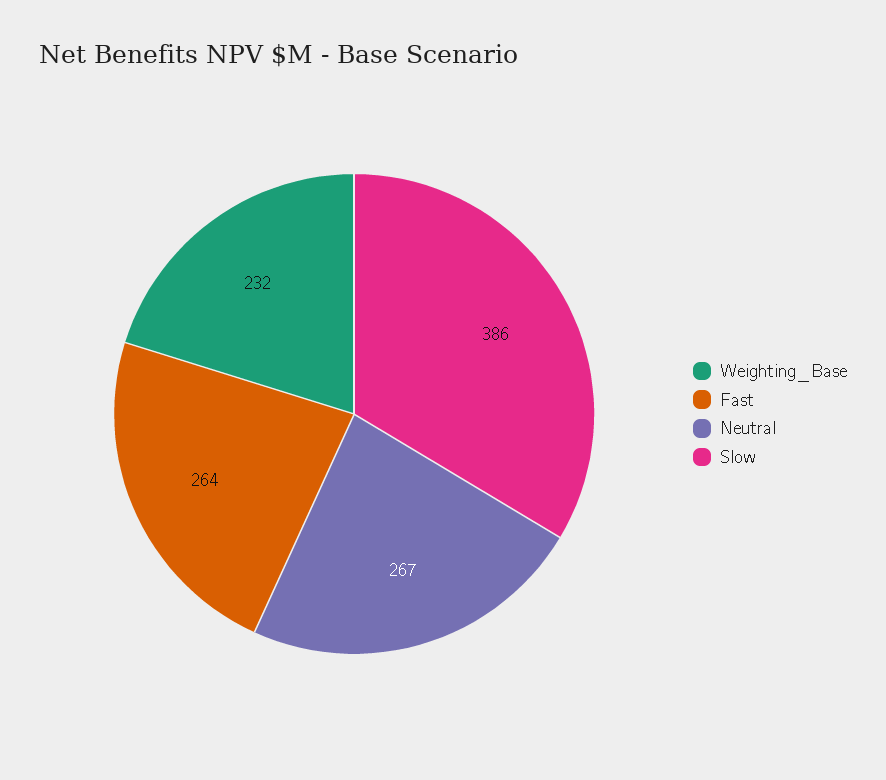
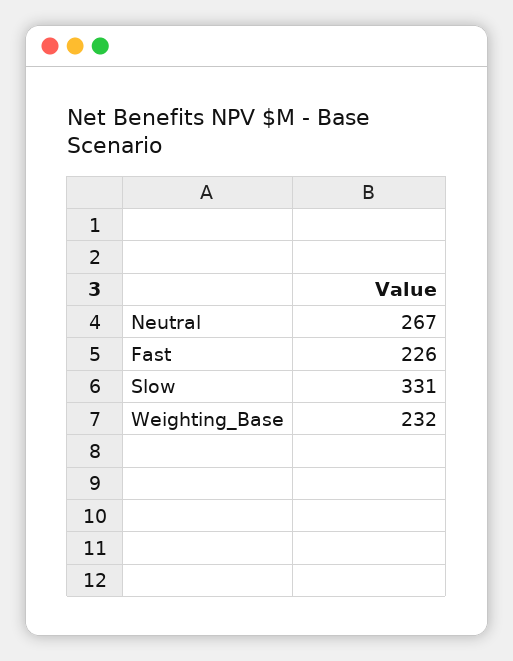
  {
    "Weighting_Base": 232,
-   "Fast": 264,
+   "Fast": 226,
    "Neutral": 267,
-   "Slow": 386
+   "Slow": 331
  }

